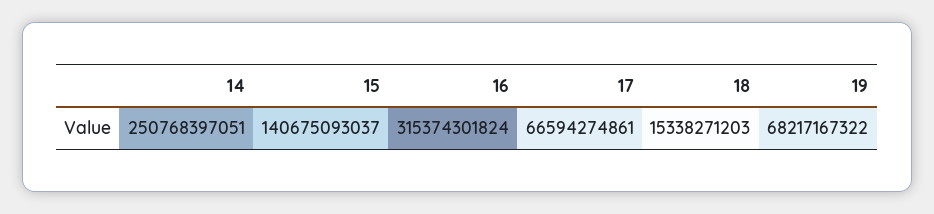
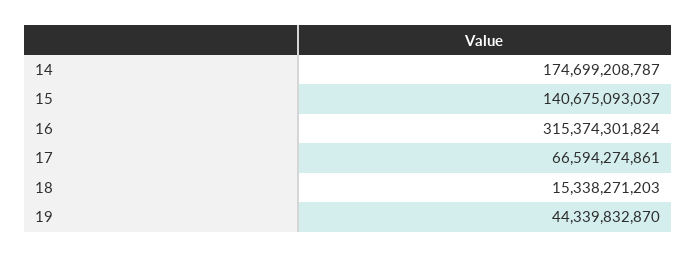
  {
-   "14": 250768397051,
+   "14": 174699208787,
    "15": 140675093037,
    "16": 315374301824,
    "17": 66594274861,
    "18": 15338271203,
-   "19": 68217167322
+   "19": 44339832870
  }

